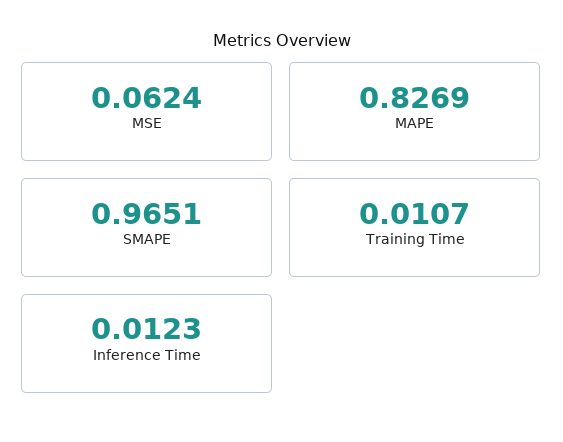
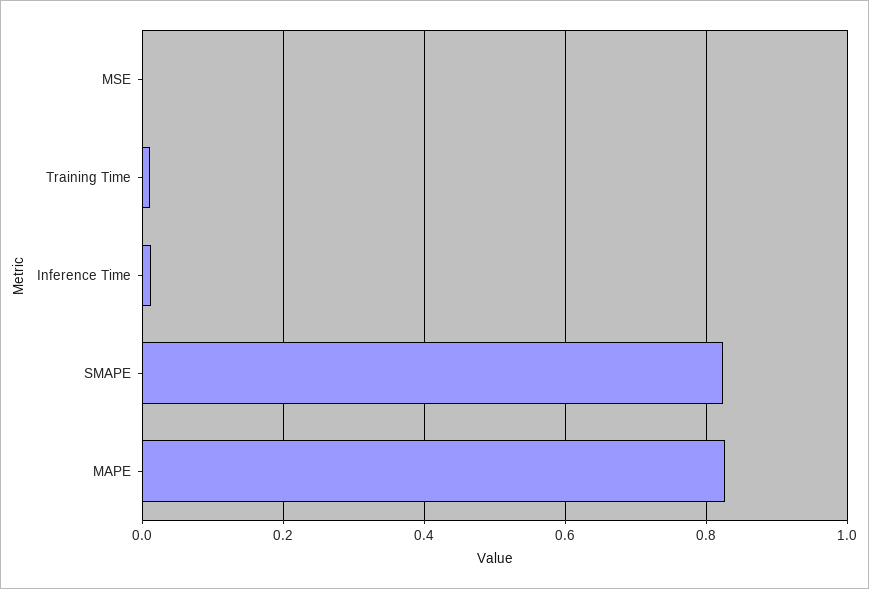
  {
-   "MSE": 0.0624,
+   "MSE": 0,
    "MAPE": 0.8269,
-   "SMAPE": 0.9651,
+   "SMAPE": 0.82,
    "Training Time": 0.0107,
    "Inference Time": 0.0123
  }

